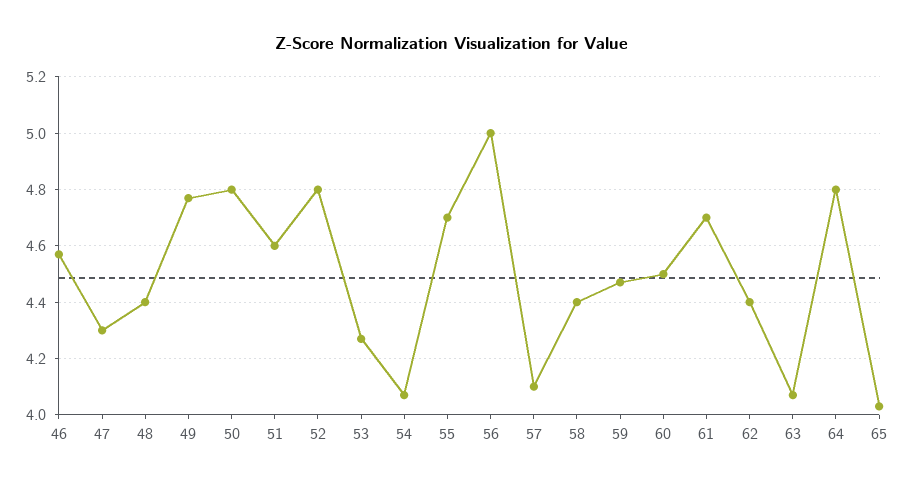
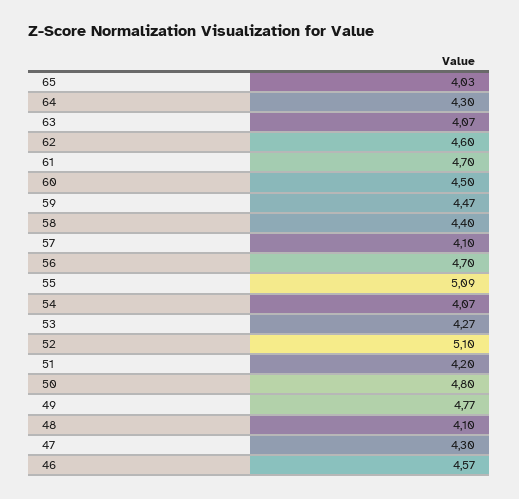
  {
    "46": 4.57,
    "47": 4.3,
-   "48": 4.4,
+   "48": 4.1,
    "49": 4.77,
    "50": 4.8,
-   "51": 4.6,
+   "51": 4.2,
-   "52": 4.8,
+   "52": 5.1,
    "53": 4.27,
    "54": 4.07,
-   "55": 4.7,
+   "55": 5.09,
-   "56": 5,
+   "56": 4.7,
    "57": 4.1,
    "58": 4.4,
    "59": 4.47,
    "60": 4.5,
    "61": 4.7,
-   "62": 4.4,
+   "62": 4.6,
    "63": 4.07,
-   "64": 4.8,
+   "64": 4.3,
    "65": 4.03
  }

